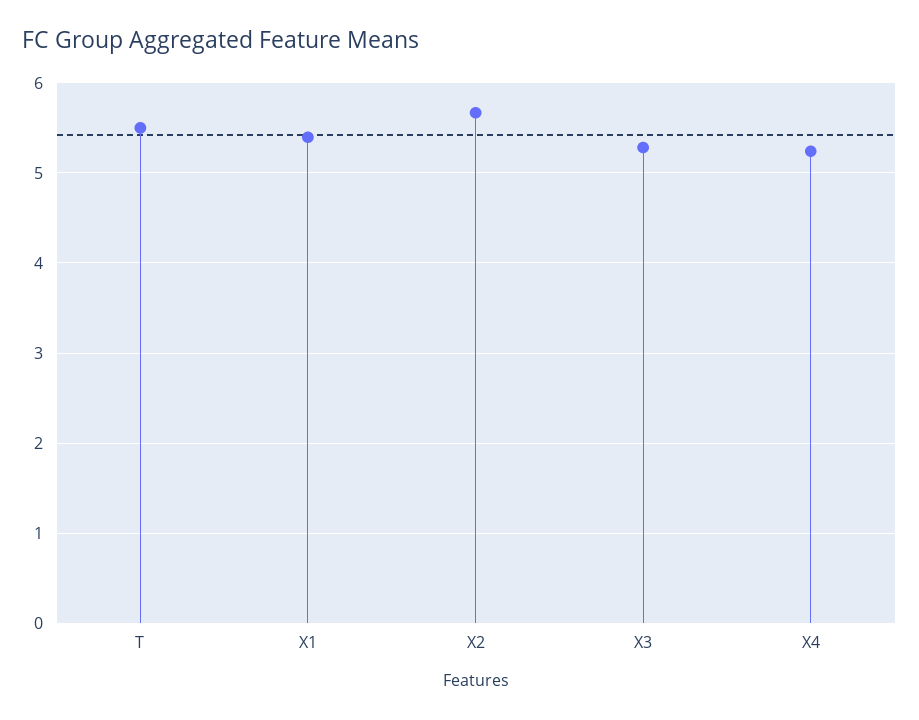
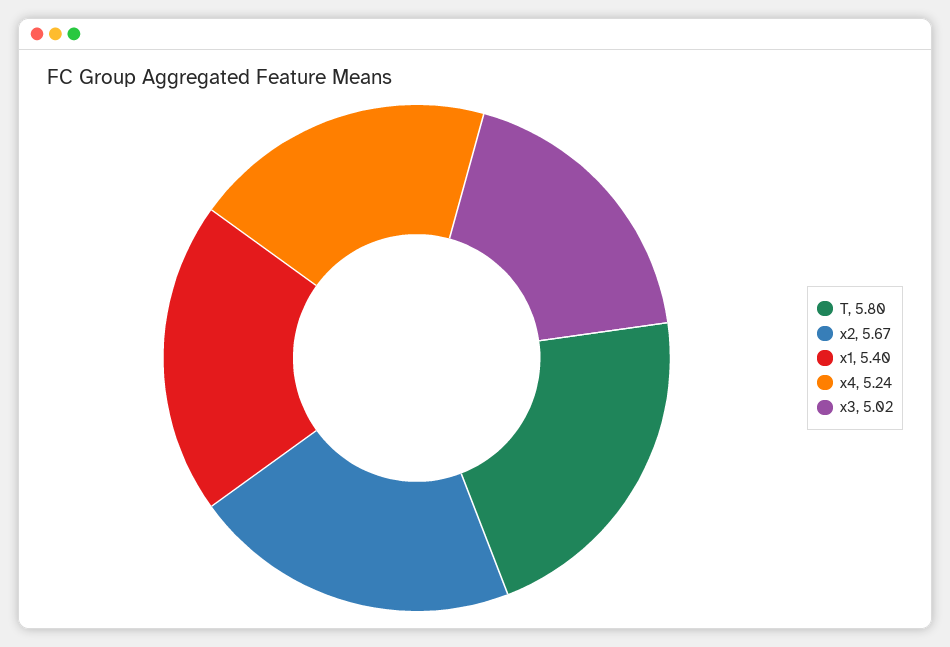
  {
-   "T": 5.5,
+   "T": 5.8,
    "X1": 5.4,
    "X2": 5.67,
-   "X3": 5.3,
+   "X3": 5.02,
    "X4": 5.24
  }

